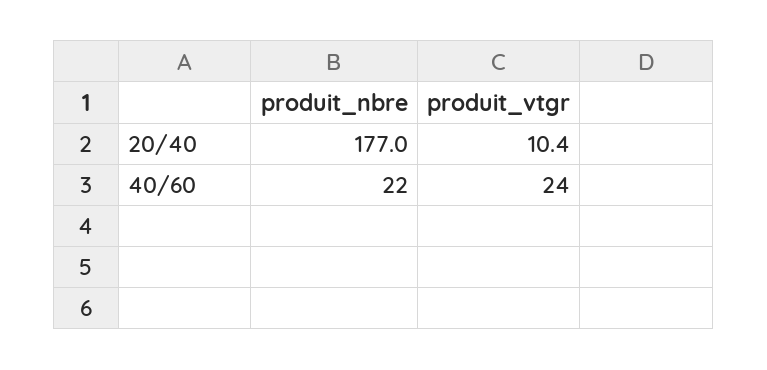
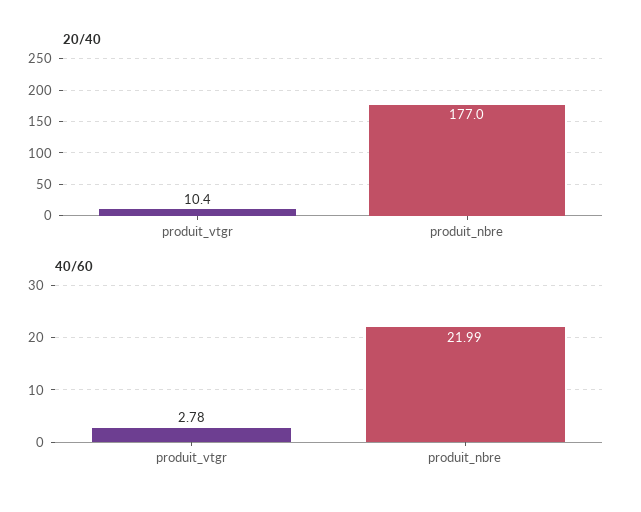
  {
    "20/40": {
      "produit_nbre": 177,
      "produit_vtgr": 10.4
    },
    "40/60": {
-     "produit_nbre": 22,
+     "produit_nbre": 21.99,
-     "produit_vtgr": 24
+     "produit_vtgr": 2.78
    }
  }

